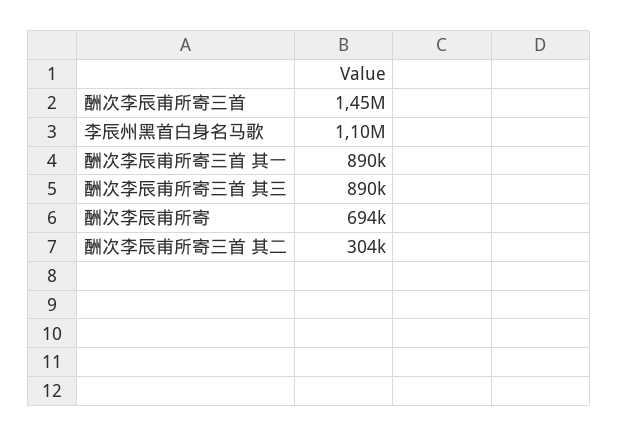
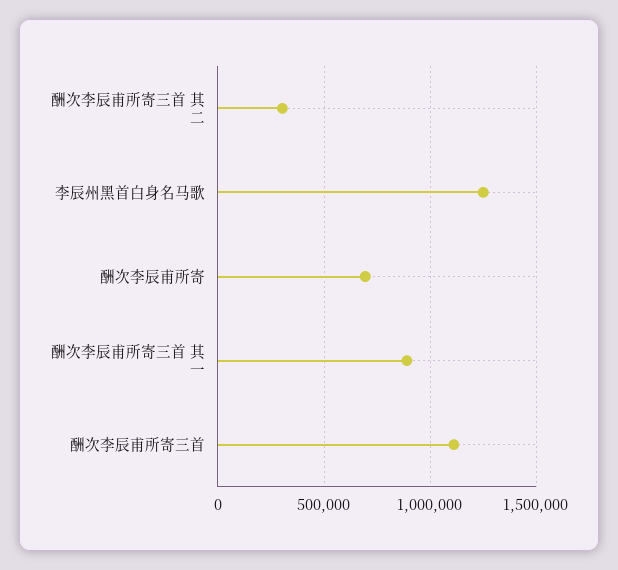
  {
-   "酬次李辰甫所寄三首": 1450000,
+   "酬次李辰甫所寄三首": 1100000,
-   "李辰州黑首白身名马歌": 1100000,
+   "李辰州黑首白身名马歌": 1250000,
    "酬次李辰甫所寄三首 其一": 890000,
-   "酬次李辰甫所寄三首 其三": 890000,
    "酬次李辰甫所寄": 694000,
    "酬次李辰甫所寄三首 其二": 304000
  }

